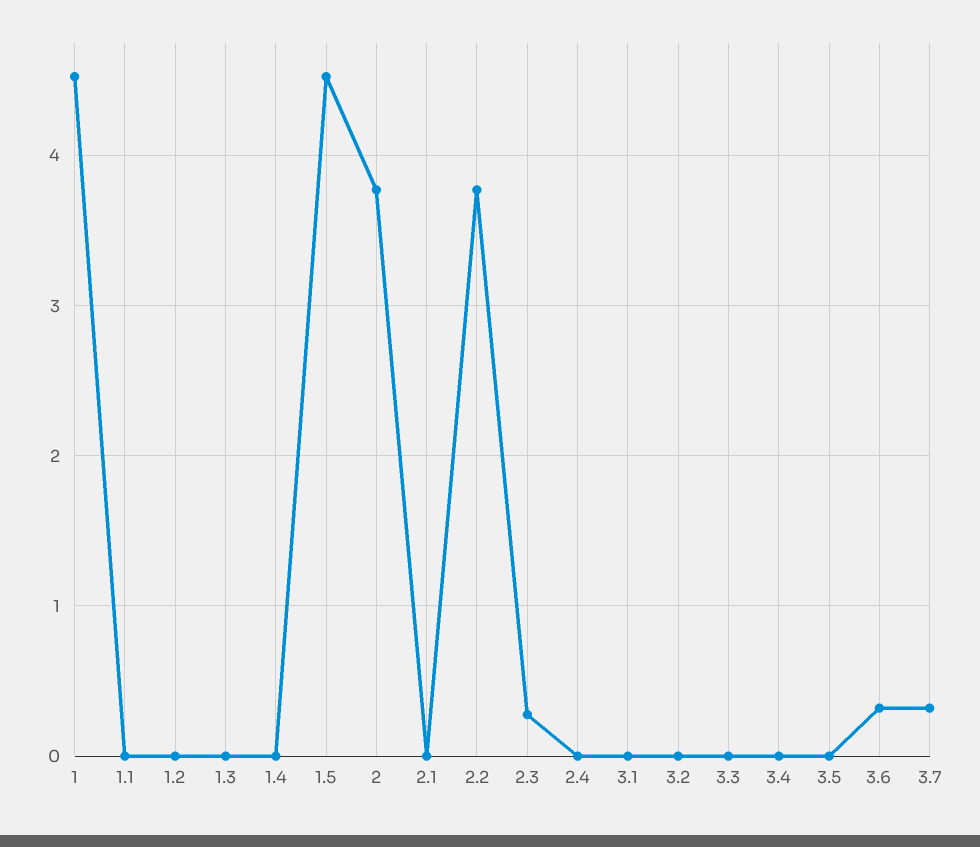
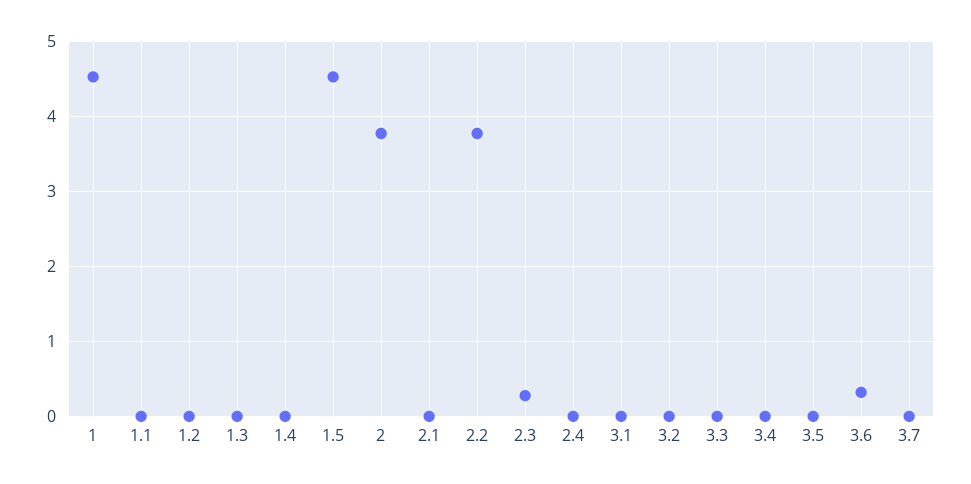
  {
    "1": 4.5,
    "1.1": 0,
    "1.2": 0,
    "1.3": 0,
    "1.4": 0,
    "1.5": 4.5,
    "2": 3.8,
    "2.1": 0,
    "2.2": 3.8,
    "2.3": 0.3,
    "2.4": 0,
    "3.1": 0,
    "3.2": 0,
    "3.3": 0,
    "3.4": 0,
    "3.5": 0,
    "3.6": 0.3,
-   "3.7": 0.3
+   "3.7": 0
  }

